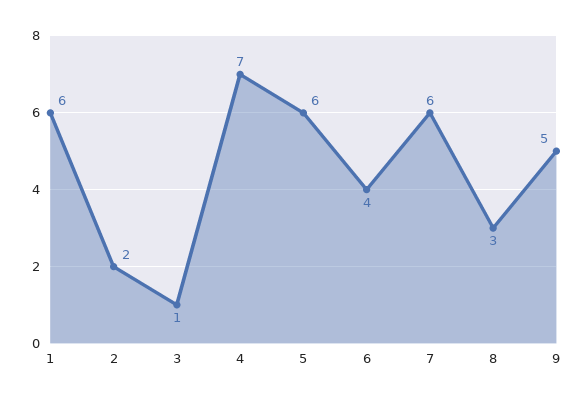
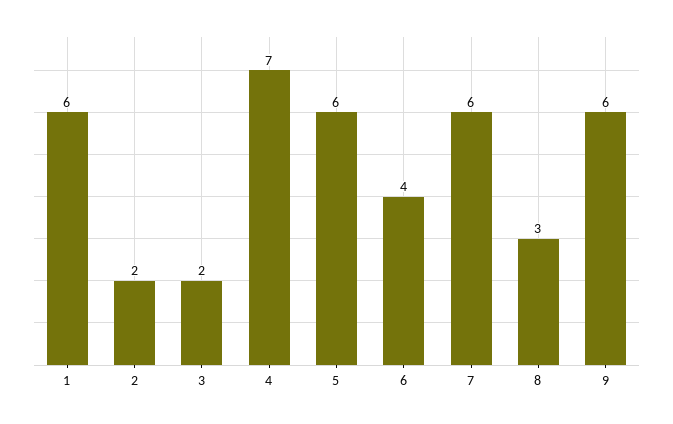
  {
    "1": 6,
    "2": 2,
-   "3": 1,
+   "3": 2,
    "4": 7,
    "5": 6,
    "6": 4,
    "7": 6,
    "8": 3,
-   "9": 5
+   "9": 6
  }

